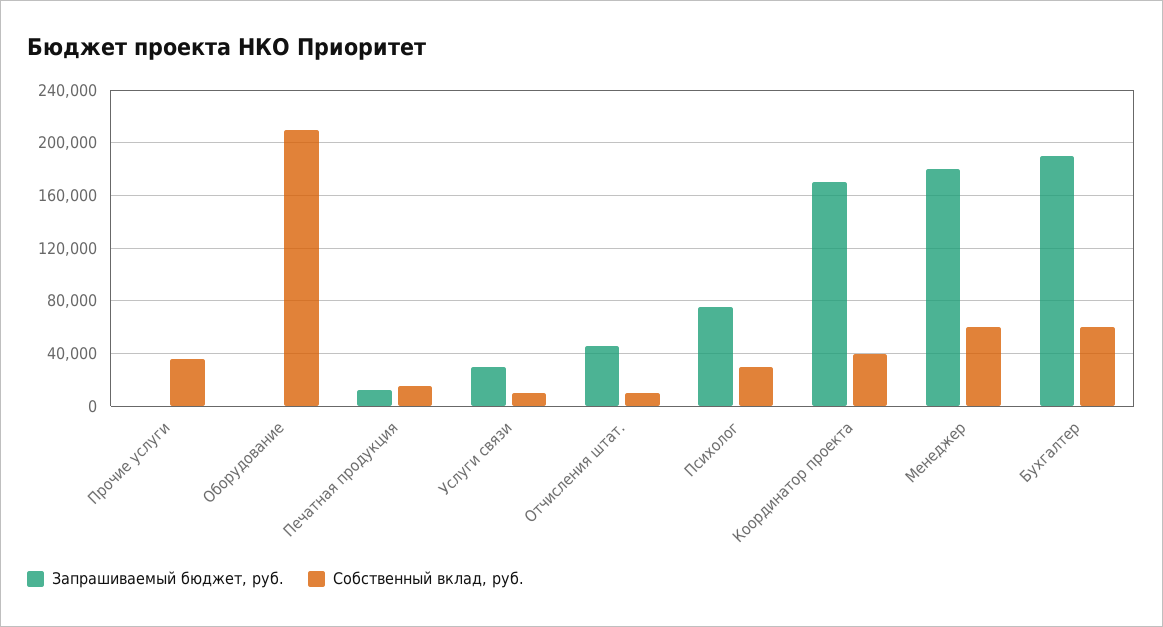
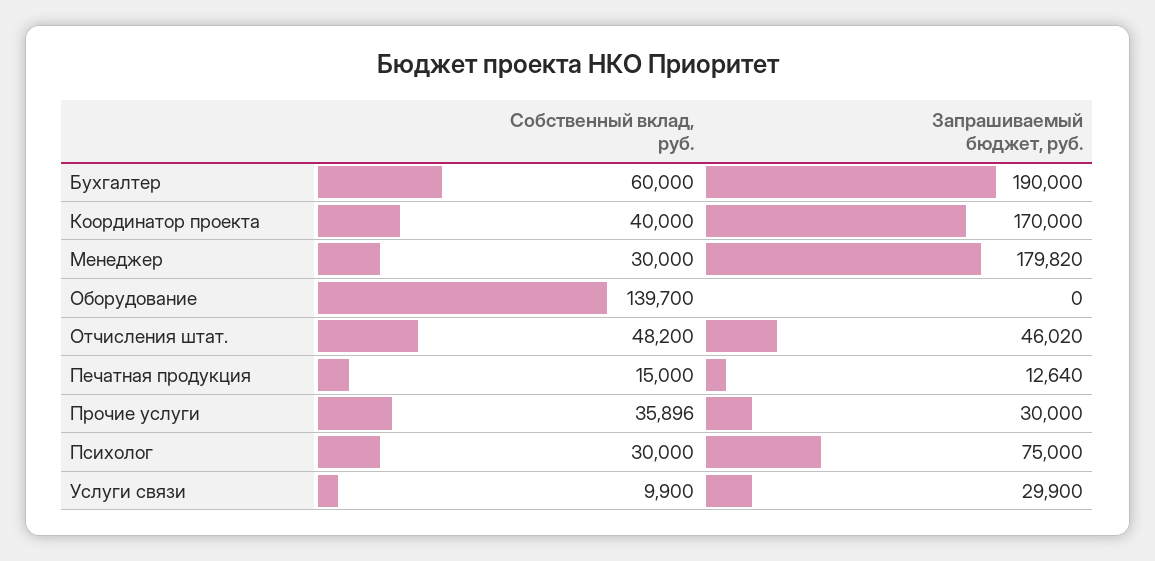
  {
    "Запрашиваемый бюджет, руб.": {
-     "Прочие услуги": 0,
+     "Прочие услуги": 30000,
      "Оборудование": 0,
      "Печатная продукция": 12640,
      "Услуги связи": 29900,
      "Отчисления штат.": 46020,
      "Психолог": 75000,
      "Координатор проекта": 170000,
      "Менеджер": 179820,
      "Бухгалтер": 190000
    },
    "Собственный вклад, руб.": {
      "Прочие услуги": 35896,
-     "Оборудование": 210000,
+     "Оборудование": 139700,
      "Печатная продукция": 15000,
      "Услуги связи": 9900,
-     "Отчисления штат.": 10000,
+     "Отчисления штат.": 48200,
      "Психолог": 30000,
      "Координатор проекта": 40000,
-     "Менеджер": 60000,
+     "Менеджер": 30000,
      "Бухгалтер": 60000
    }
  }

